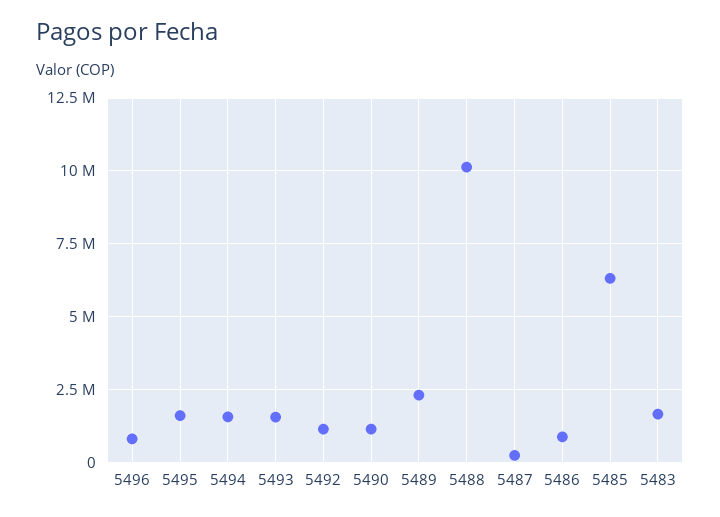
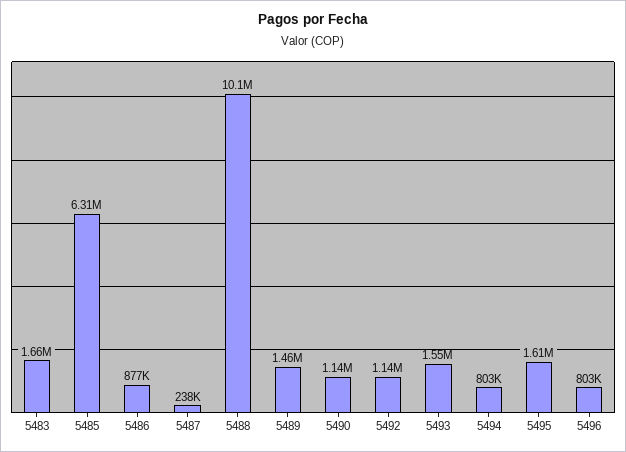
  {
    "5496": 803000,
    "5495": 1610000,
-   "5494": 1500000,
+   "5494": 803000,
    "5493": 1550000,
    "5492": 1140000,
    "5490": 1140000,
-   "5489": 2250000,
+   "5489": 1460000,
    "5488": 10100000,
    "5487": 238000,
    "5486": 877000,
    "5485": 6310000,
    "5483": 1660000
  }

